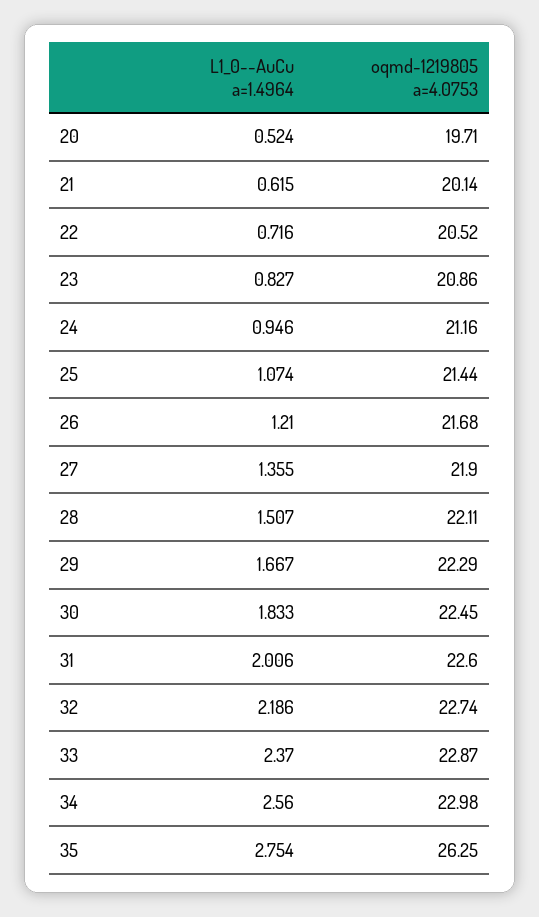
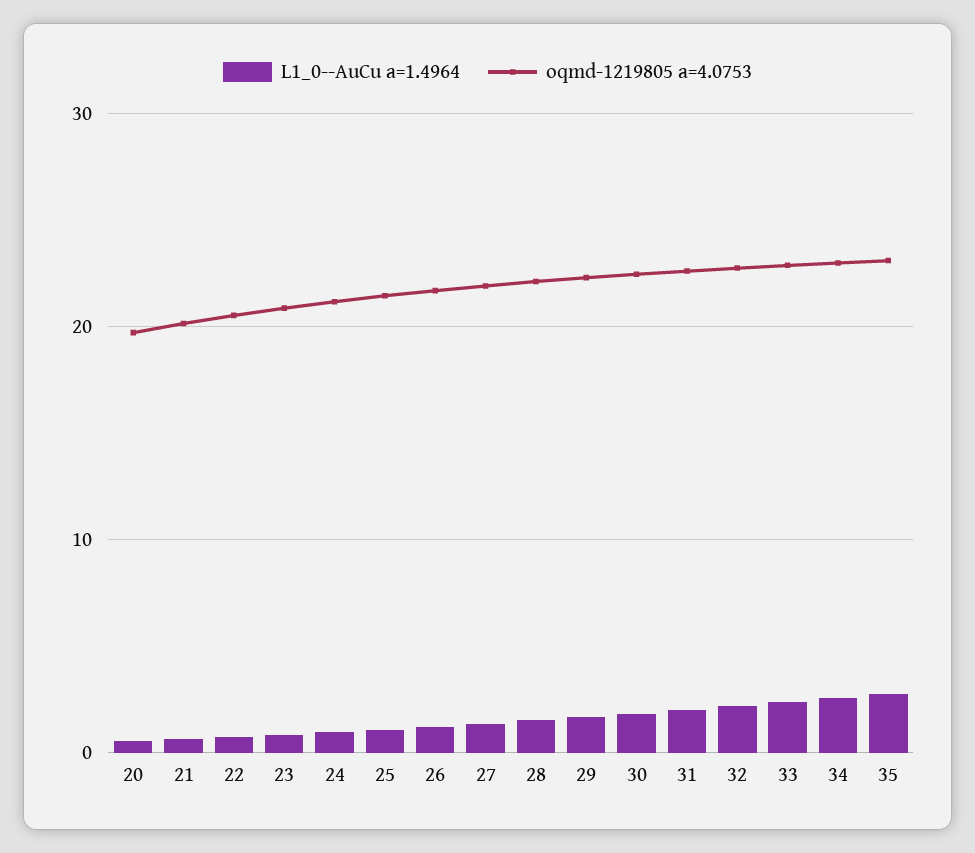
  {
    "L1_0--AuCu a=1.4964": {
      "20": 0.524,
      "21": 0.615,
      "22": 0.716,
      "23": 0.827,
      "24": 0.946,
      "25": 1.074,
      "26": 1.21,
      "27": 1.355,
      "28": 1.507,
      "29": 1.667,
      "30": 1.833,
      "31": 2.006,
      "32": 2.186,
      "33": 2.37,
      "34": 2.56,
      "35": 2.754
    },
    "oqmd-1219805 a=4.0753": {
      "20": 19.71,
      "21": 20.14,
      "22": 20.52,
      "23": 20.86,
      "24": 21.16,
      "25": 21.44,
      "26": 21.68,
      "27": 21.9,
      "28": 22.11,
      "29": 22.29,
      "30": 22.45,
      "31": 22.6,
      "32": 22.74,
      "33": 22.87,
      "34": 22.98,
-     "35": 26.25
+     "35": 23
    }
  }

